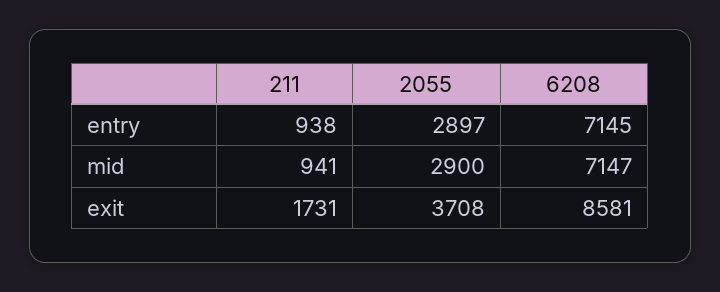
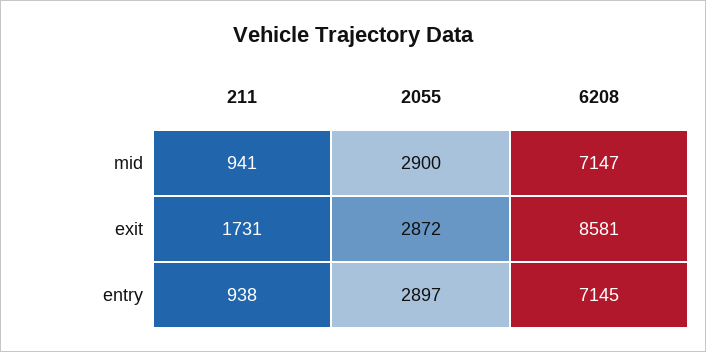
  {
    "211": {
      "entry": 938,
      "mid": 941,
      "exit": 1731
    },
    "2055": {
      "entry": 2897,
      "mid": 2900,
-     "exit": 3708
+     "exit": 2872
    },
    "6208": {
      "entry": 7145,
      "mid": 7147,
      "exit": 8581
    }
  }

